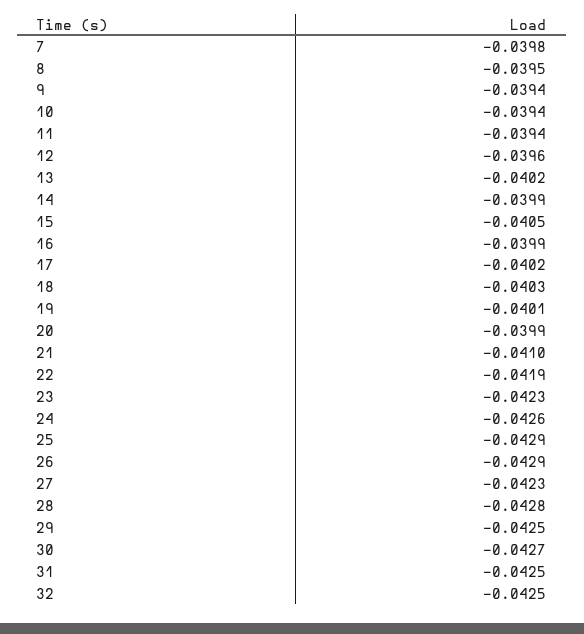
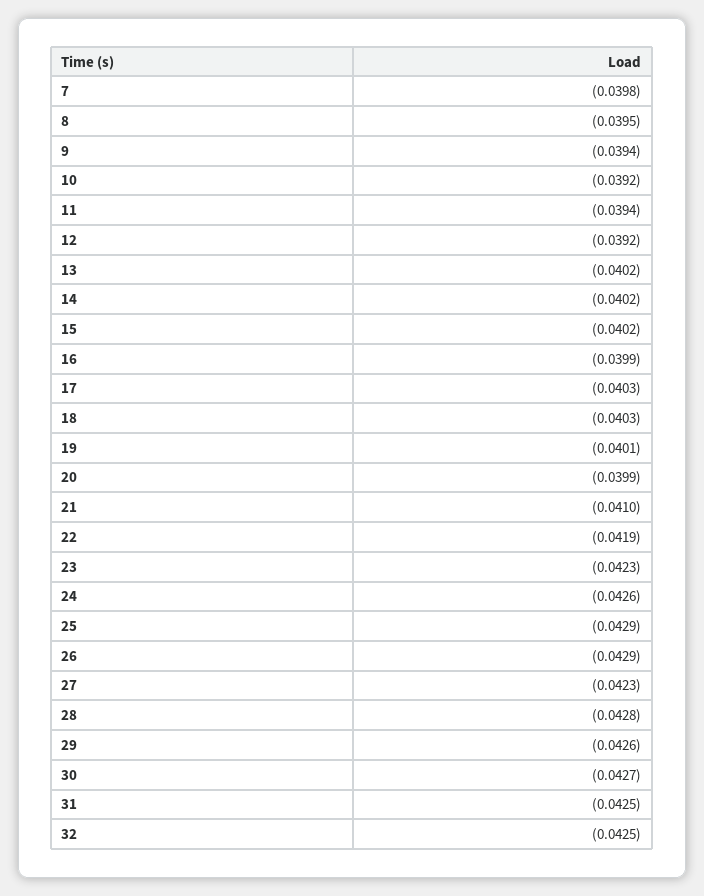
  {
    "7": -0.0398,
    "8": -0.0395,
    "9": -0.0394,
-   "10": -0.0394,
+   "10": -0.0392,
    "11": -0.0394,
-   "12": -0.0396,
+   "12": -0.0392,
    "13": -0.0402,
-   "14": -0.0399,
+   "14": -0.0402,
-   "15": -0.0405,
+   "15": -0.0402,
    "16": -0.0399,
-   "17": -0.0402,
+   "17": -0.0403,
    "18": -0.0403,
    "19": -0.0401,
    "20": -0.0399,
    "21": -0.041,
    "22": -0.0419,
    "23": -0.0423,
    "24": -0.0426,
    "25": -0.0429,
    "26": -0.0429,
    "27": -0.0423,
    "28": -0.0428,
-   "29": -0.0425,
+   "29": -0.0426,
    "30": -0.0427,
    "31": -0.0425,
    "32": -0.0425
  }

